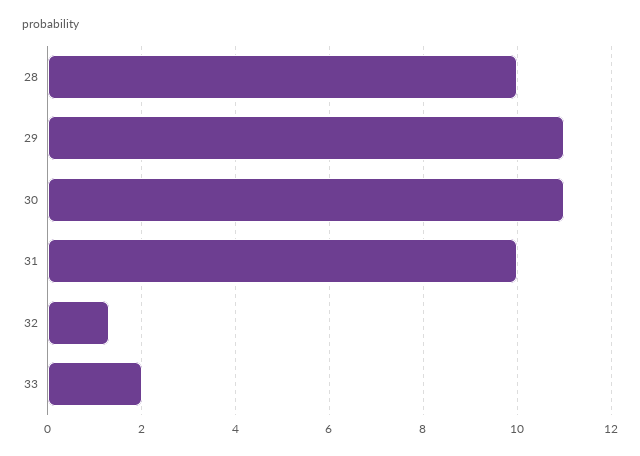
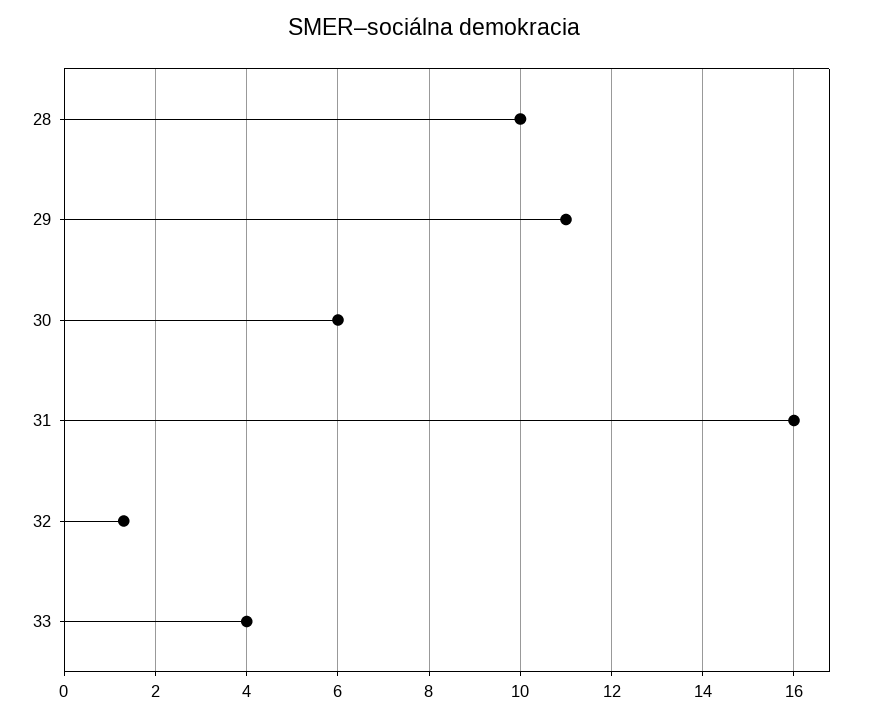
  {
    "28": 10,
    "29": 11,
-   "30": 11,
+   "30": 6,
-   "31": 10,
+   "31": 16,
    "32": 1.5,
-   "33": 2
+   "33": 4
  }

